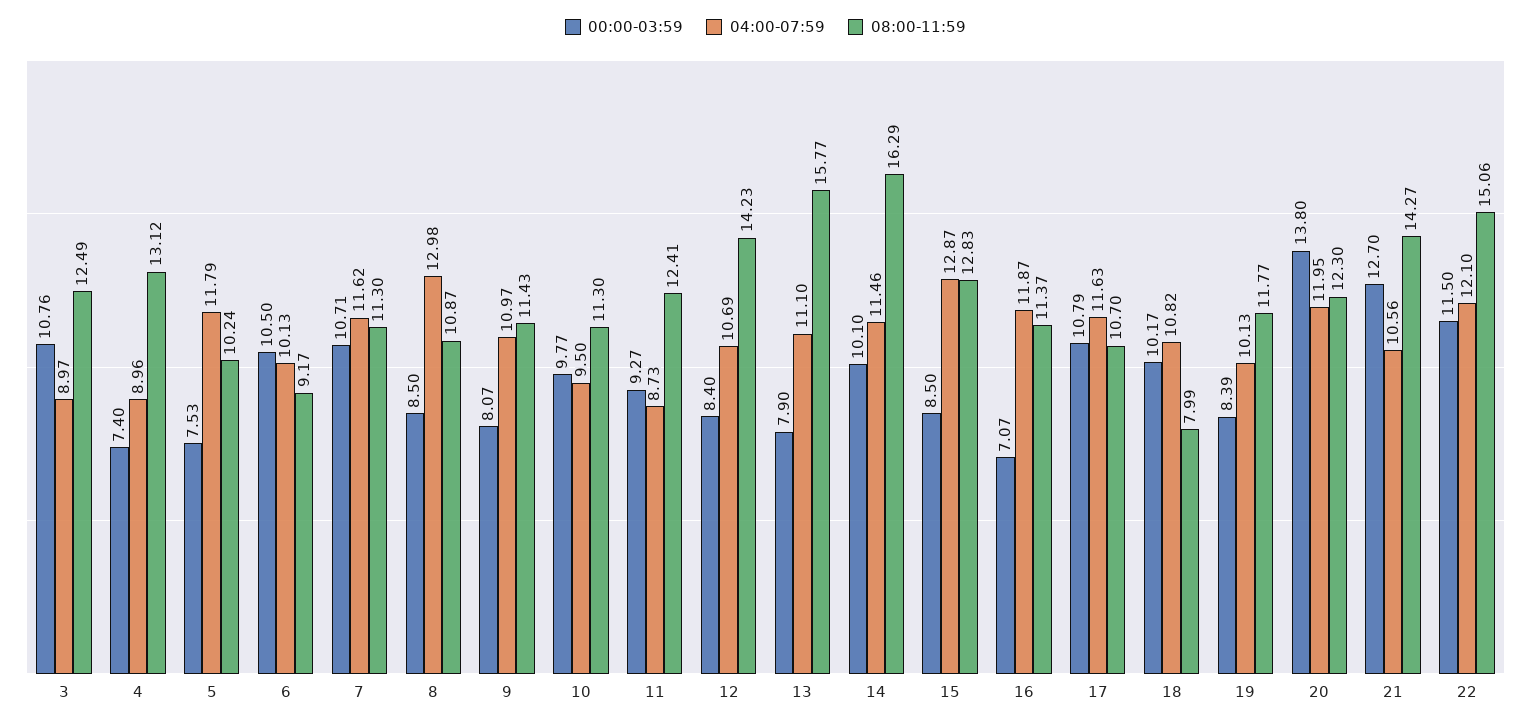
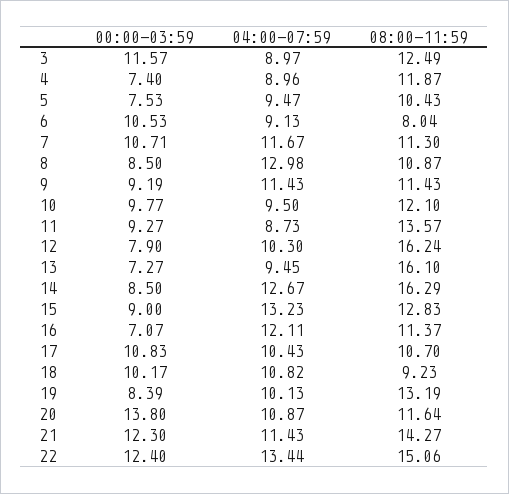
  {
    "00:00-03:59": {
-     "3": 10.76,
+     "3": 11.57,
      "4": 7.4,
      "5": 7.53,
-     "6": 10.5,
+     "6": 10.53,
      "7": 10.71,
      "8": 8.5,
-     "9": 8.07,
+     "9": 9.19,
      "10": 9.77,
      "11": 9.27,
-     "12": 8.4,
+     "12": 7.9,
-     "13": 7.9,
+     "13": 7.27,
-     "14": 10.1,
+     "14": 8.5,
-     "15": 8.5,
+     "15": 9,
      "16": 7.07,
-     "17": 10.79,
+     "17": 10.83,
      "18": 10.17,
      "19": 8.39,
      "20": 13.8,
-     "21": 12.7,
+     "21": 12.3,
-     "22": 11.5
+     "22": 12.4
    },
    "04:00-07:59": {
      "3": 8.97,
      "4": 8.96,
-     "5": 11.79,
+     "5": 9.47,
-     "6": 10.13,
+     "6": 9.13,
-     "7": 11.62,
+     "7": 11.67,
      "8": 12.98,
-     "9": 10.97,
+     "9": 11.43,
      "10": 9.5,
      "11": 8.73,
-     "12": 10.69,
+     "12": 10.3,
-     "13": 11.1,
+     "13": 9.45,
-     "14": 11.46,
+     "14": 12.67,
-     "15": 12.87,
+     "15": 13.23,
-     "16": 11.87,
+     "16": 12.11,
-     "17": 11.63,
+     "17": 10.43,
      "18": 10.82,
      "19": 10.13,
-     "20": 11.95,
+     "20": 10.87,
-     "21": 10.56,
+     "21": 11.43,
-     "22": 12.1
+     "22": 13.44
    },
    "08:00-11:59": {
      "3": 12.49,
-     "4": 13.12,
+     "4": 11.87,
-     "5": 10.24,
+     "5": 10.43,
-     "6": 9.17,
+     "6": 8.04,
      "7": 11.3,
      "8": 10.87,
      "9": 11.43,
-     "10": 11.3,
+     "10": 12.1,
-     "11": 12.41,
+     "11": 13.57,
-     "12": 14.23,
+     "12": 16.24,
-     "13": 15.77,
+     "13": 16.1,
      "14": 16.29,
      "15": 12.83,
      "16": 11.37,
      "17": 10.7,
-     "18": 7.99,
+     "18": 9.23,
-     "19": 11.77,
+     "19": 13.19,
-     "20": 12.3,
+     "20": 11.64,
      "21": 14.27,
      "22": 15.06
    }
  }

